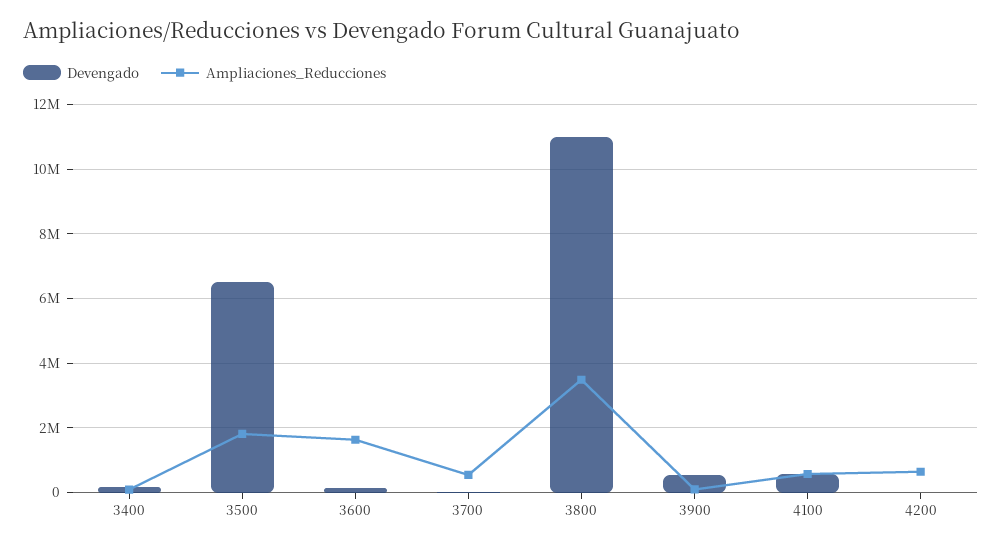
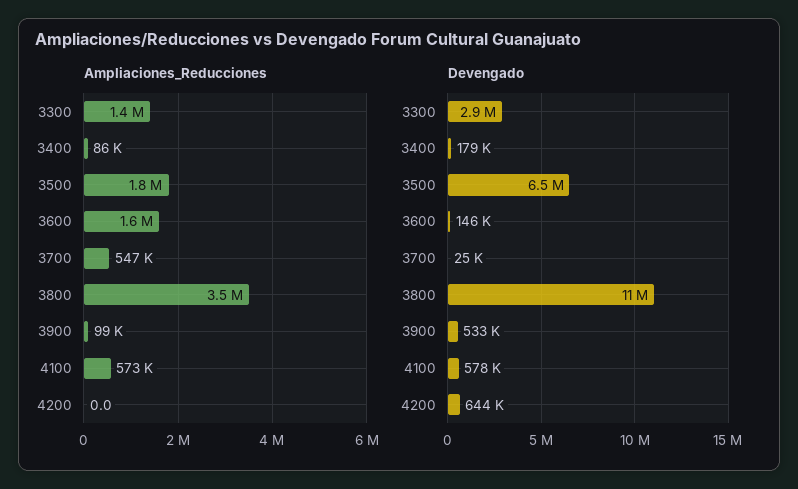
  {
    "Devengado": {
      "3400": 179000,
      "3500": 6500000,
      "3600": 146000,
      "3700": 25000,
      "3800": 11000000,
      "3900": 533000,
      "4100": 578000,
-     "4200": 0
+     "4200": 644000,
+     "3300": 2900000
    },
    "Ampliaciones_Reducciones": {
      "3400": 86000,
      "3500": 1800000,
      "3600": 1600000,
      "3700": 547000,
      "3800": 3500000,
      "3900": 99000,
      "4100": 573000,
-     "4200": 600000
+     "4200": 0,
+     "3300": 1400000
    }
  }

